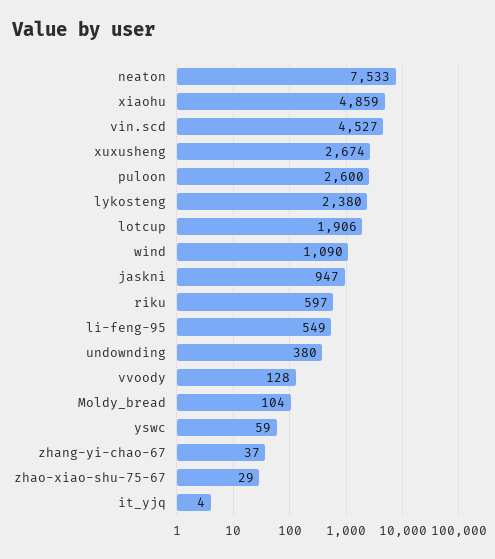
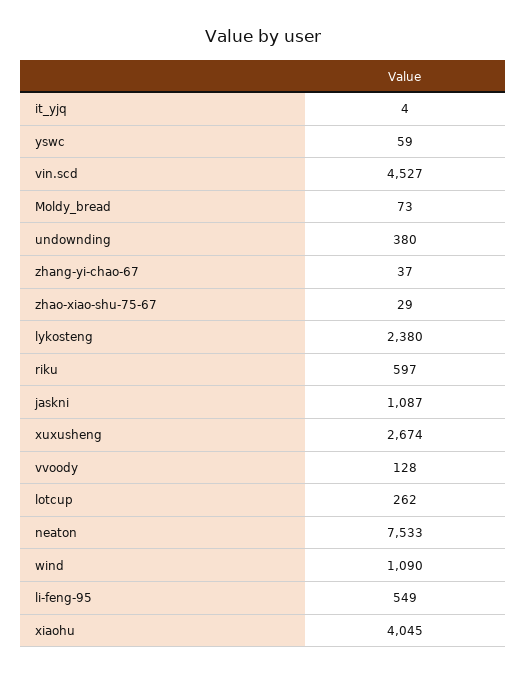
  {
    "neaton": 7533,
-   "xiaohu": 4859,
+   "xiaohu": 4045,
    "vin.scd": 4527,
    "xuxusheng": 2674,
-   "puloon": 2600,
    "lykosteng": 2380,
-   "lotcup": 1906,
+   "lotcup": 262,
    "wind": 1090,
-   "jaskni": 947,
+   "jaskni": 1087,
    "riku": 597,
    "li-feng-95": 549,
    "undownding": 380,
    "vvoody": 128,
-   "Moldy_bread": 104,
+   "Moldy_bread": 73,
    "yswc": 59,
    "zhang-yi-chao-67": 37,
    "zhao-xiao-shu-75-67": 29,
    "it_yjq": 4
  }

